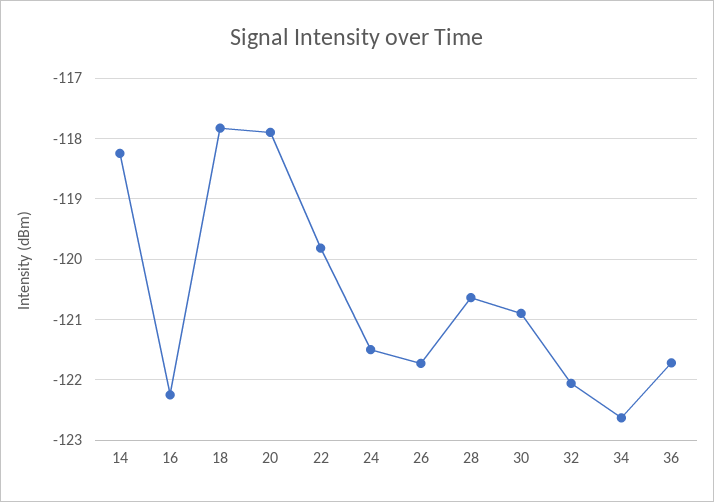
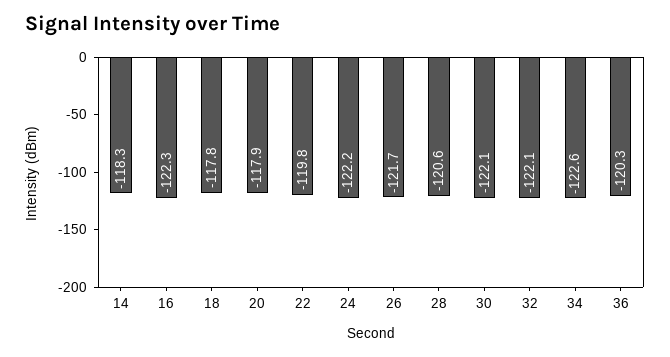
  {
    "14": -118.3,
    "16": -122.3,
    "18": -117.8,
    "20": -117.9,
    "22": -119.8,
-   "24": -121.5,
+   "24": -122.2,
    "26": -121.7,
    "28": -120.6,
-   "30": -120.9,
+   "30": -122.1,
    "32": -122.1,
    "34": -122.6,
-   "36": -121.7
+   "36": -120.3
  }

